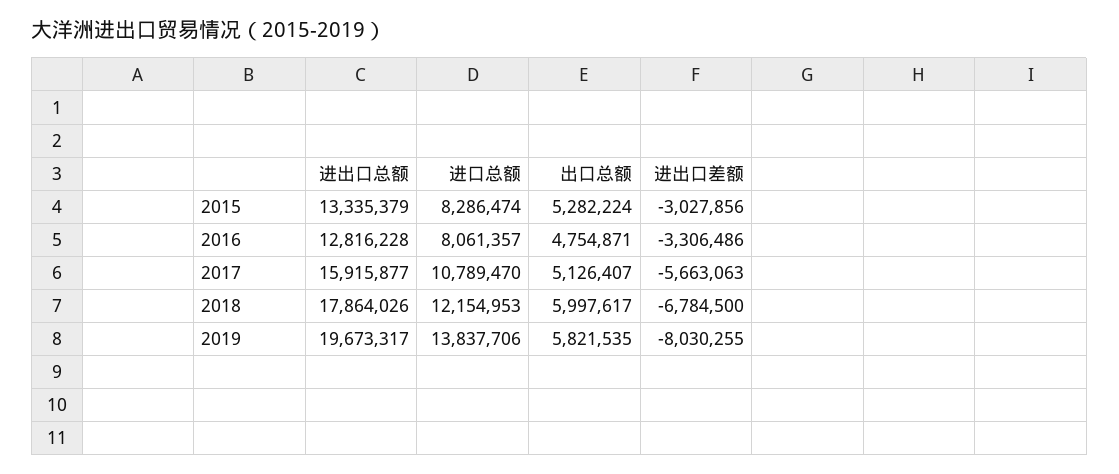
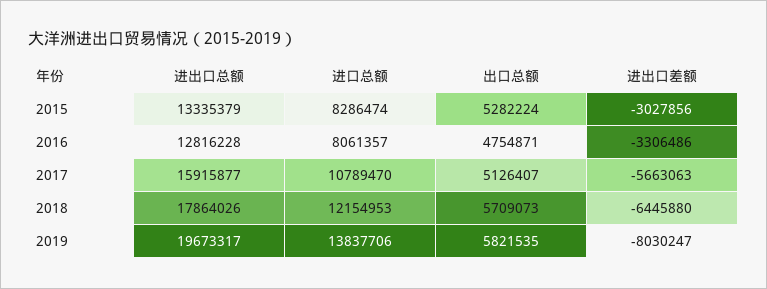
  {
    "进出口总额": {
      "2015": 13335379,
      "2016": 12816228,
      "2017": 15915877,
      "2018": 17864026,
      "2019": 19673317
    },
    "进口总额": {
      "2015": 8286474,
      "2016": 8061357,
      "2017": 10789470,
      "2018": 12154953,
      "2019": 13837706
    },
    "出口总额": {
      "2015": 5282224,
      "2016": 4754871,
      "2017": 5126407,
-     "2018": 5997617,
+     "2018": 5709073,
      "2019": 5821535
    },
    "进出口差额": {
      "2015": -3027856,
      "2016": -3306486,
      "2017": -5663063,
-     "2018": -6784500,
+     "2018": -6445880,
-     "2019": -8030255
+     "2019": -8030247
    }
  }

